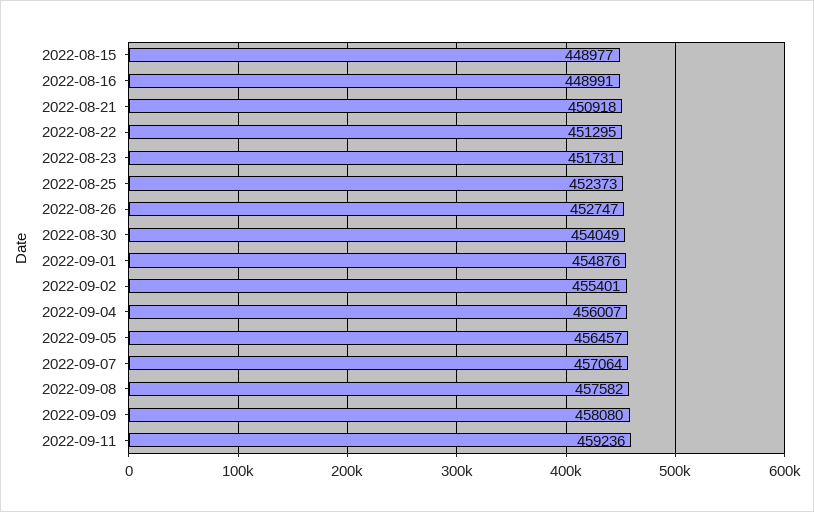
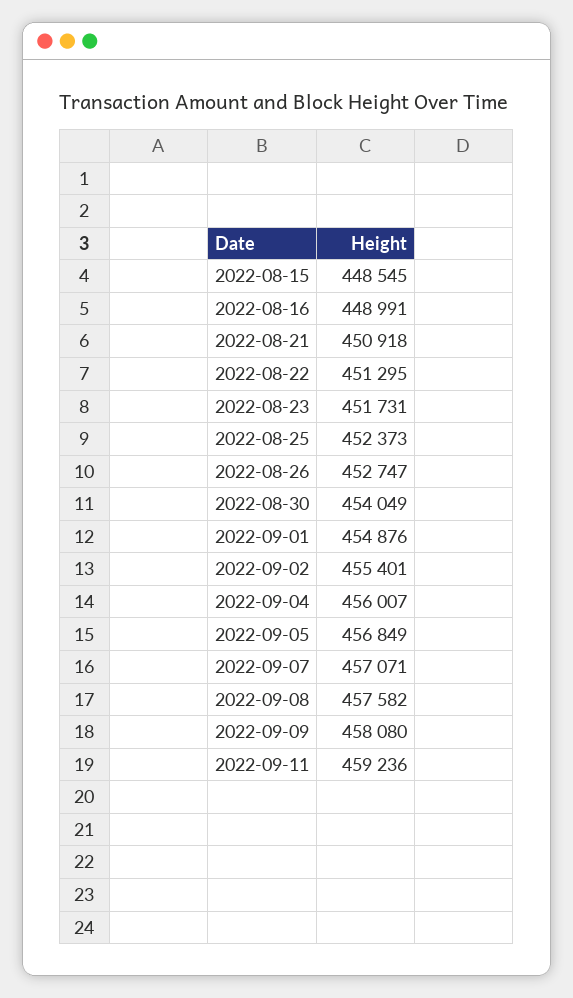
  {
-   "2022-08-15": 448977,
+   "2022-08-15": 448545,
    "2022-08-16": 448991,
    "2022-08-21": 450918,
    "2022-08-22": 451295,
    "2022-08-23": 451731,
    "2022-08-25": 452373,
    "2022-08-26": 452747,
    "2022-08-30": 454049,
    "2022-09-01": 454876,
    "2022-09-02": 455401,
    "2022-09-04": 456007,
-   "2022-09-05": 456457,
+   "2022-09-05": 456849,
-   "2022-09-07": 457064,
+   "2022-09-07": 457071,
    "2022-09-08": 457582,
    "2022-09-09": 458080,
    "2022-09-11": 459236
  }

